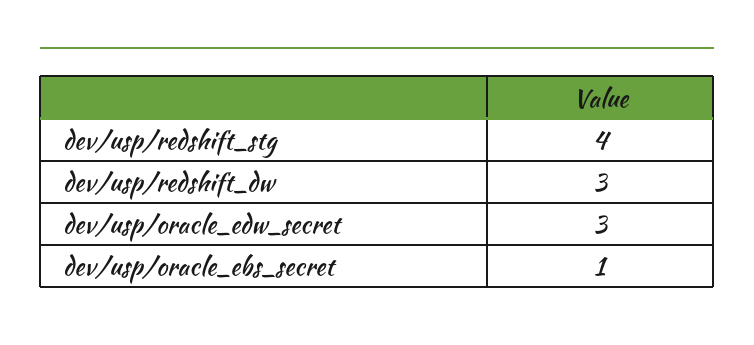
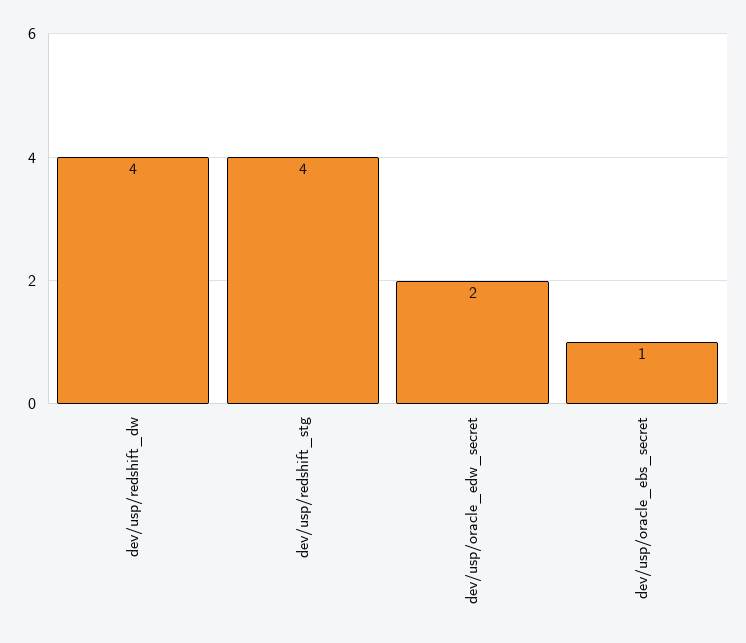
  {
    "dev/usp/redshift_stg": 4,
-   "dev/usp/redshift_dw": 3,
+   "dev/usp/redshift_dw": 4,
-   "dev/usp/oracle_edw_secret": 3,
+   "dev/usp/oracle_edw_secret": 2,
    "dev/usp/oracle_ebs_secret": 1
  }

